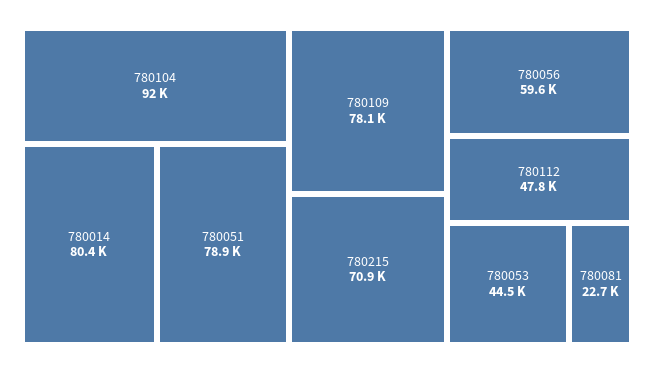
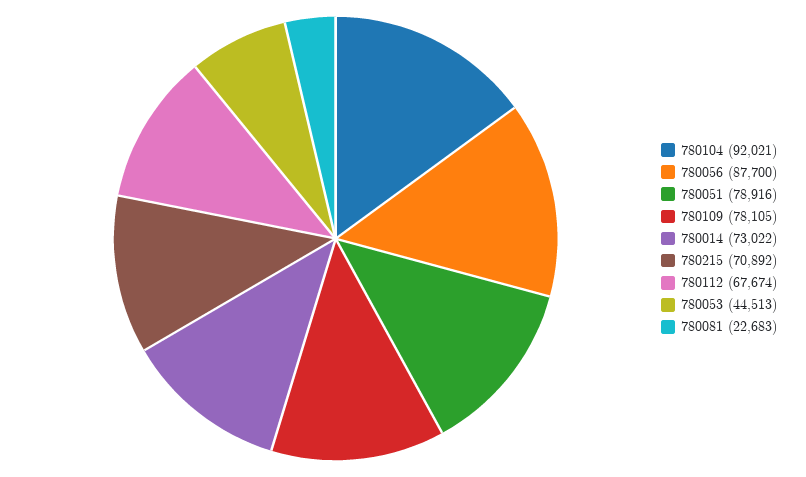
  {
    "780104": 92021,
-   "780014": 80400,
+   "780014": 73022,
    "780051": 78916,
    "780109": 78105,
    "780215": 70892,
-   "780056": 59600,
+   "780056": 87700,
-   "780112": 47800,
+   "780112": 67674,
    "780053": 44513,
    "780081": 22683
  }

